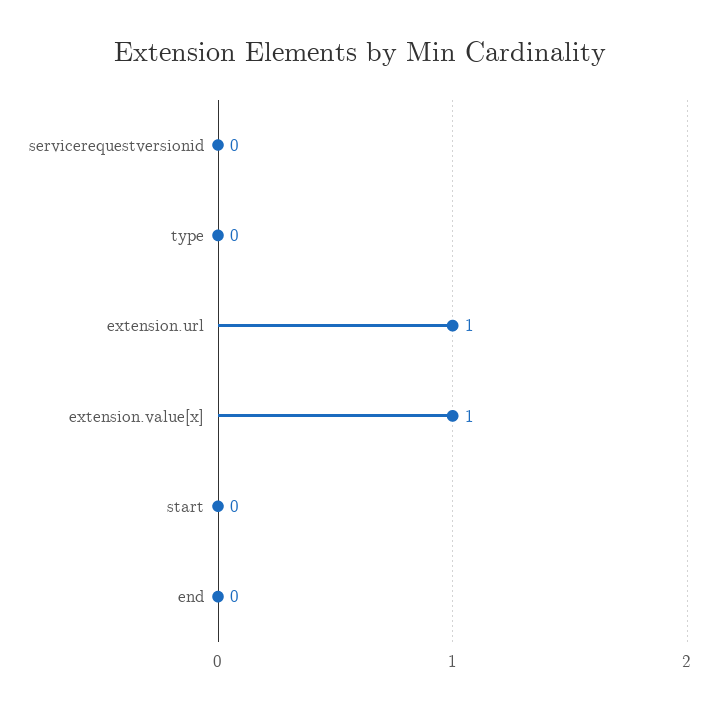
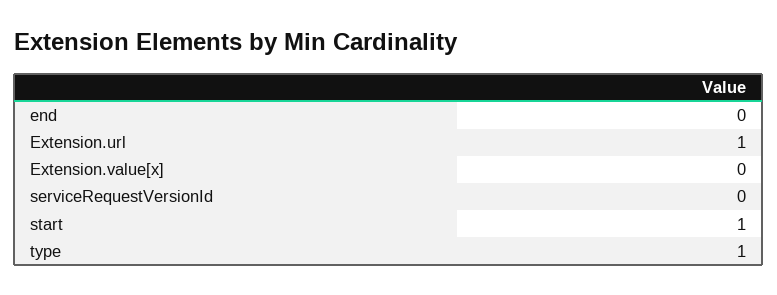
  {
    "servicerequestversionid": 0,
-   "type": 0,
+   "type": 1,
    "extension.url": 1,
-   "extension.value[x]": 1,
+   "extension.value[x]": 0,
-   "start": 0,
+   "start": 1,
    "end": 0
  }

